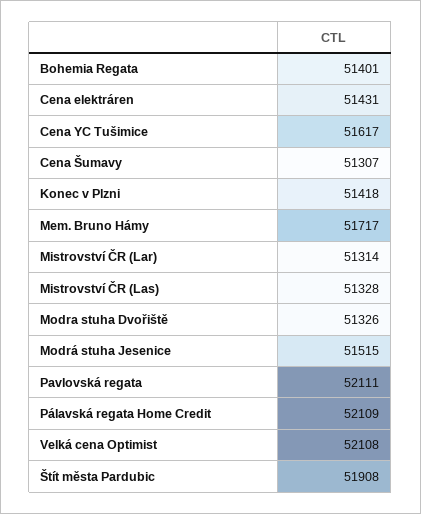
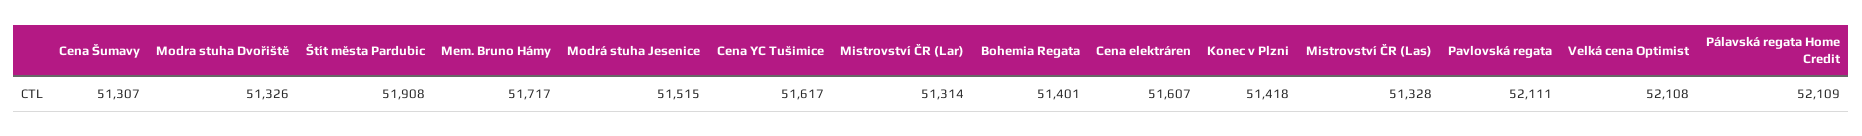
  {
    "Bohemia Regata": 51401,
-   "Cena elektráren": 51431,
+   "Cena elektráren": 51607,
    "Cena YC Tušimice": 51617,
    "Cena Šumavy": 51307,
    "Konec v Plzni": 51418,
    "Mem. Bruno Hámy": 51717,
    "Mistrovství ČR (Lar)": 51314,
    "Mistrovství ČR (Las)": 51328,
    "Modra stuha Dvořiště": 51326,
    "Modrá stuha Jesenice": 51515,
    "Pavlovská regata": 52111,
    "Pálavská regata Home Credit": 52109,
    "Velká cena Optimist": 52108,
    "Štít města Pardubic": 51908
  }

